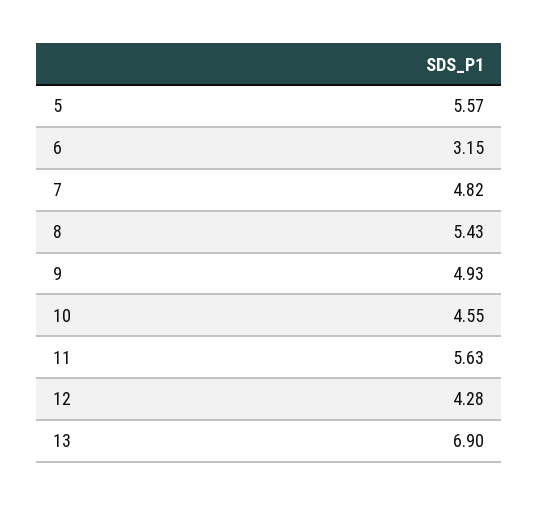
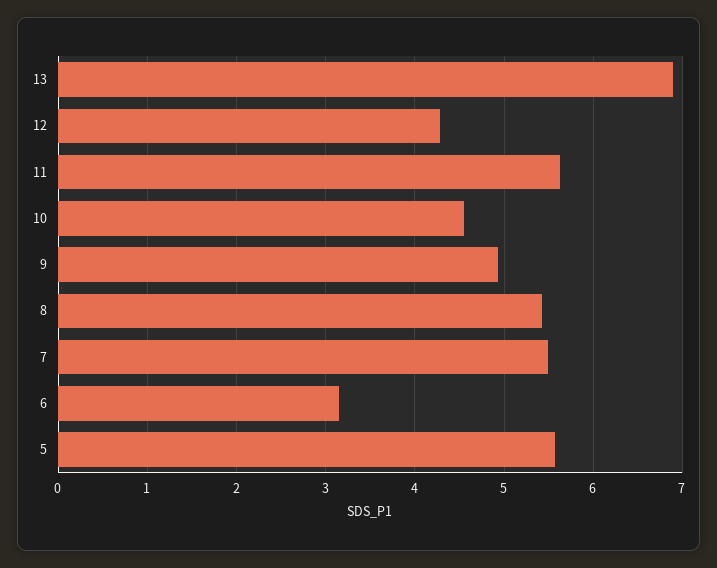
  {
    "5": 5.57,
    "6": 3.15,
-   "7": 4.82,
+   "7": 5.5,
    "8": 5.43,
    "9": 4.93,
    "10": 4.55,
    "11": 5.63,
    "12": 4.28,
    "13": 6.9
  }

